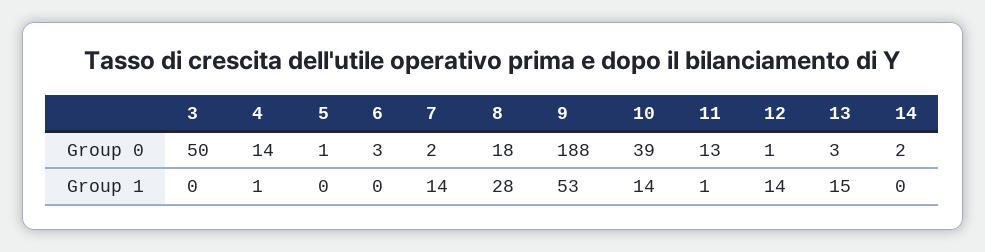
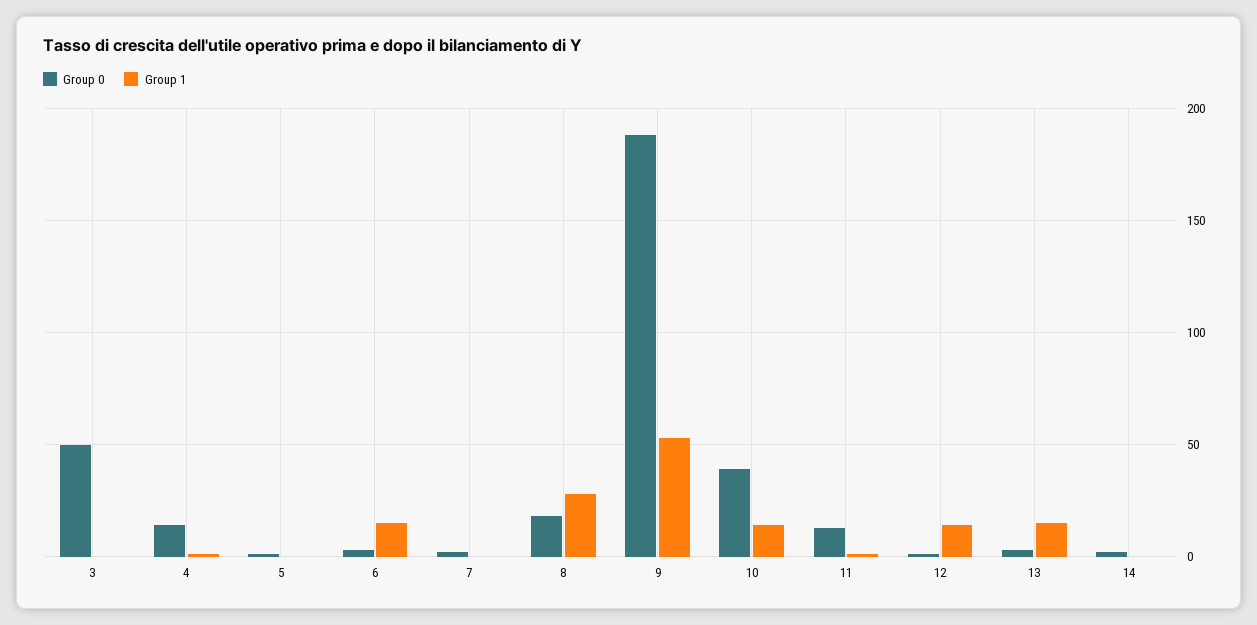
  {
    "Group 0": {
      "3": 50,
      "4": 14,
      "5": 1,
      "6": 3,
      "7": 2,
      "8": 18,
      "9": 188,
      "10": 39,
      "11": 13,
      "12": 1,
      "13": 3,
      "14": 2
    },
    "Group 1": {
      "3": 0,
      "4": 1,
      "5": 0,
-     "6": 0,
+     "6": 15,
-     "7": 14,
+     "7": 0,
      "8": 28,
      "9": 53,
      "10": 14,
      "11": 1,
      "12": 14,
      "13": 15,
      "14": 0
    }
  }

